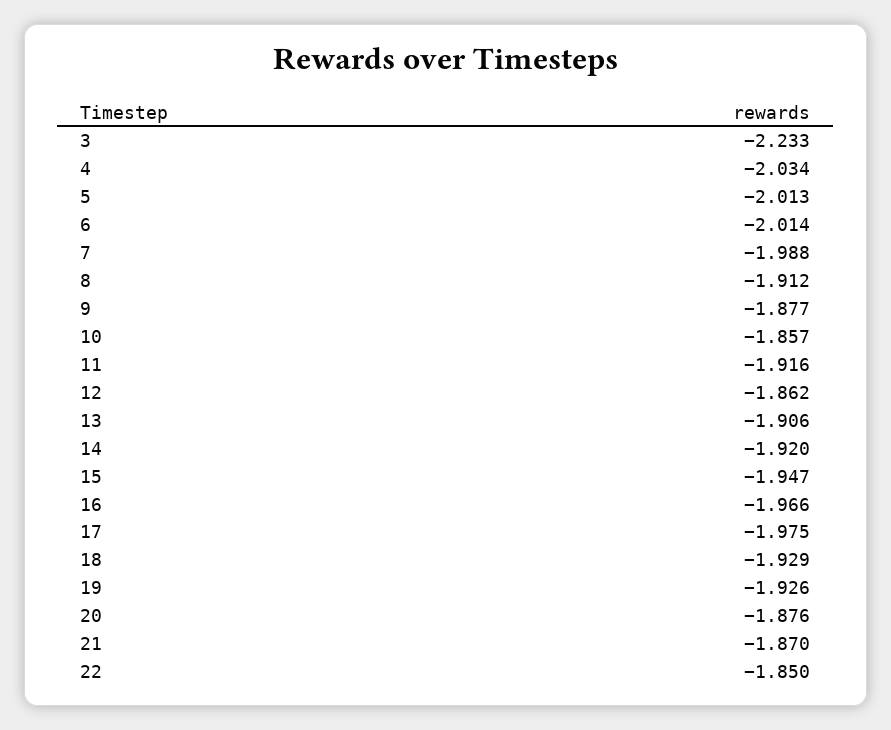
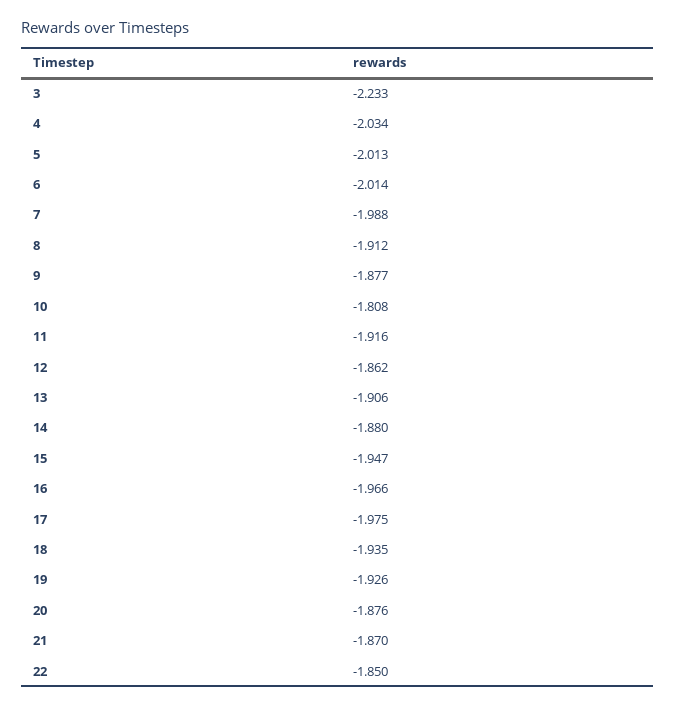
  {
    "3": -2.233,
    "4": -2.034,
    "5": -2.013,
    "6": -2.014,
    "7": -1.988,
    "8": -1.912,
    "9": -1.877,
-   "10": -1.857,
+   "10": -1.808,
    "11": -1.916,
    "12": -1.862,
    "13": -1.906,
-   "14": -1.92,
+   "14": -1.88,
    "15": -1.947,
    "16": -1.966,
    "17": -1.975,
-   "18": -1.929,
+   "18": -1.935,
    "19": -1.926,
    "20": -1.876,
    "21": -1.87,
    "22": -1.85
  }

